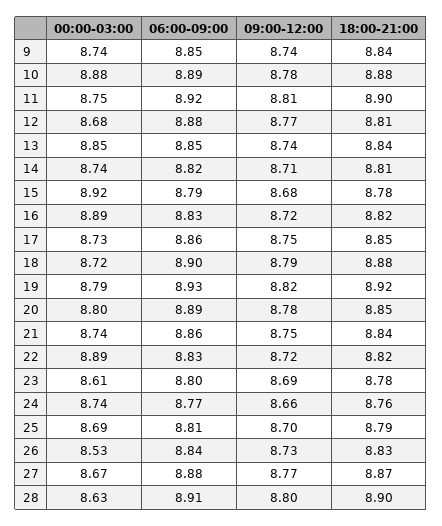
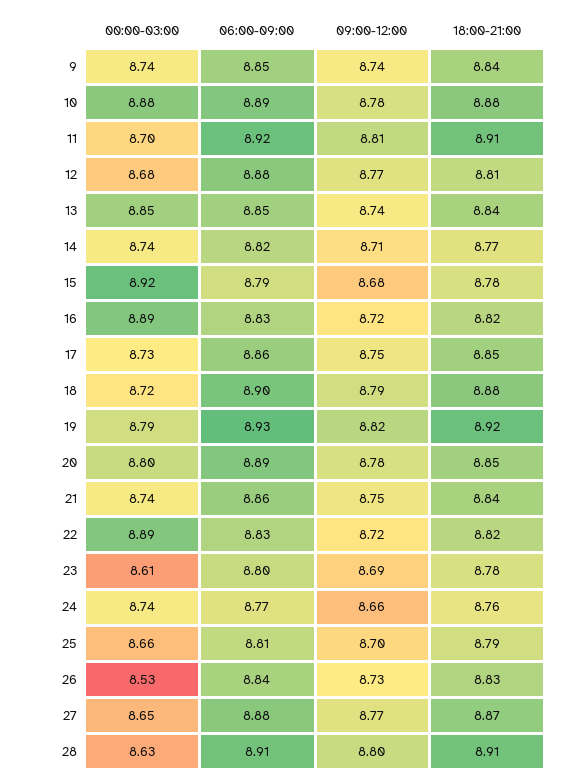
  {
    "00:00-03:00": {
      "9": 8.74,
      "10": 8.88,
-     "11": 8.75,
+     "11": 8.7,
      "12": 8.68,
      "13": 8.85,
      "14": 8.74,
      "15": 8.92,
      "16": 8.89,
      "17": 8.73,
      "18": 8.72,
      "19": 8.79,
      "20": 8.8,
      "21": 8.74,
      "22": 8.89,
      "23": 8.61,
      "24": 8.74,
-     "25": 8.69,
+     "25": 8.66,
      "26": 8.53,
-     "27": 8.67,
+     "27": 8.65,
      "28": 8.63
    },
    "06:00-09:00": {
      "9": 8.85,
      "10": 8.89,
      "11": 8.92,
      "12": 8.88,
      "13": 8.85,
      "14": 8.82,
      "15": 8.79,
      "16": 8.83,
      "17": 8.86,
      "18": 8.9,
      "19": 8.93,
      "20": 8.89,
      "21": 8.86,
      "22": 8.83,
      "23": 8.8,
      "24": 8.77,
      "25": 8.81,
      "26": 8.84,
      "27": 8.88,
      "28": 8.91
    },
    "09:00-12:00": {
      "9": 8.74,
      "10": 8.78,
      "11": 8.81,
      "12": 8.77,
      "13": 8.74,
      "14": 8.71,
      "15": 8.68,
      "16": 8.72,
      "17": 8.75,
      "18": 8.79,
      "19": 8.82,
      "20": 8.78,
      "21": 8.75,
      "22": 8.72,
      "23": 8.69,
      "24": 8.66,
      "25": 8.7,
      "26": 8.73,
      "27": 8.77,
      "28": 8.8
    },
    "18:00-21:00": {
      "9": 8.84,
      "10": 8.88,
-     "11": 8.9,
+     "11": 8.91,
      "12": 8.81,
      "13": 8.84,
-     "14": 8.81,
+     "14": 8.77,
      "15": 8.78,
      "16": 8.82,
      "17": 8.85,
      "18": 8.88,
      "19": 8.92,
      "20": 8.85,
      "21": 8.84,
      "22": 8.82,
      "23": 8.78,
      "24": 8.76,
      "25": 8.79,
      "26": 8.83,
      "27": 8.87,
-     "28": 8.9
+     "28": 8.91
    }
  }

